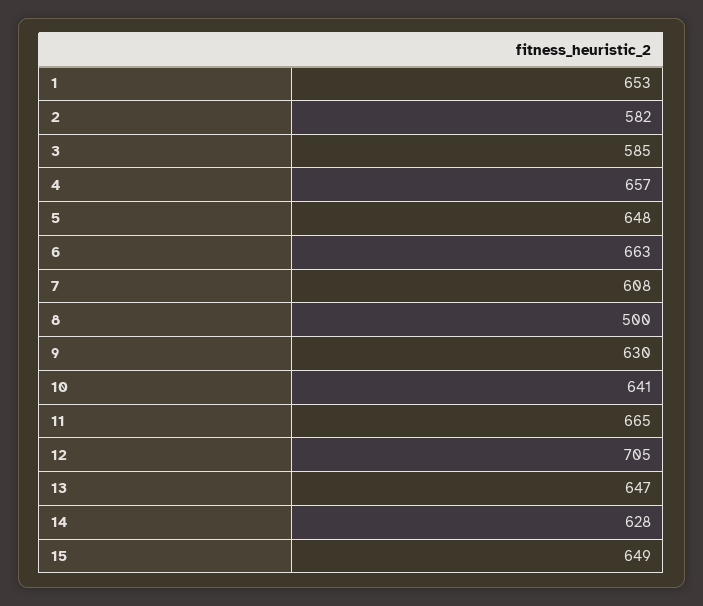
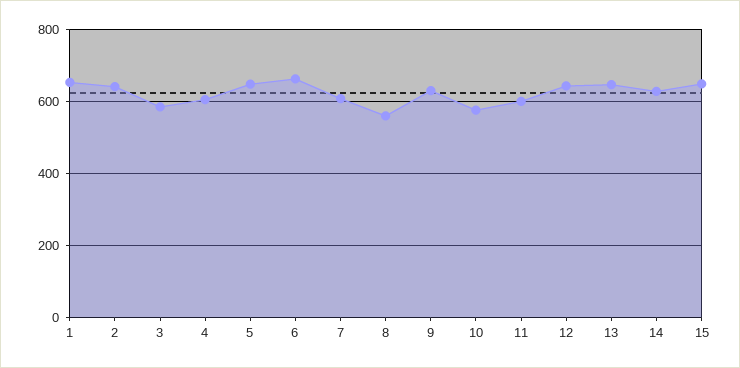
  {
    "1": 653,
-   "2": 582,
+   "2": 640,
    "3": 585,
-   "4": 657,
+   "4": 600,
    "5": 648,
    "6": 663,
    "7": 608,
-   "8": 500,
+   "8": 560,
    "9": 630,
-   "10": 641,
+   "10": 580,
-   "11": 665,
+   "11": 600,
-   "12": 705,
+   "12": 640,
    "13": 647,
    "14": 628,
    "15": 649
  }

